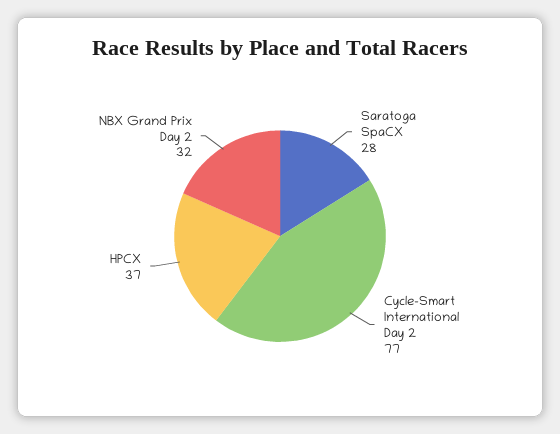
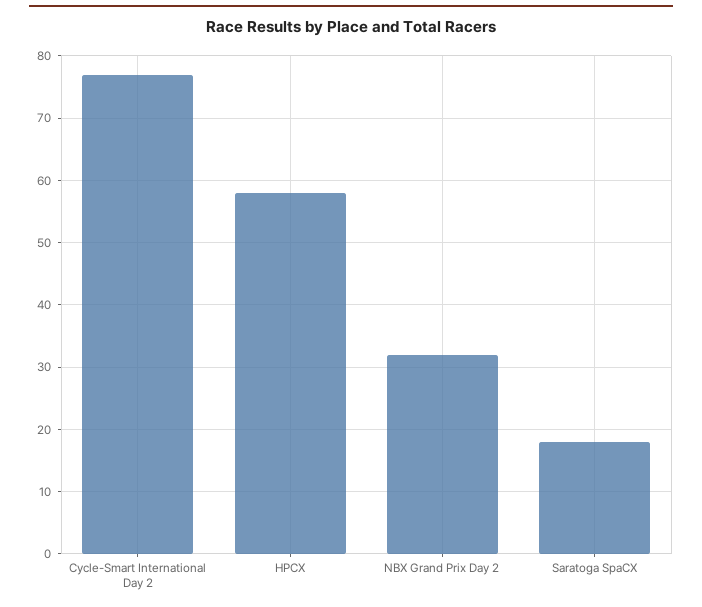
  {
-   "Saratoga SpaCX": 28,
+   "Saratoga SpaCX": 18,
    "Cycle-Smart International Day 2": 77,
-   "HPCX": 37,
+   "HPCX": 58,
    "NBX Grand Prix Day 2": 32
  }

